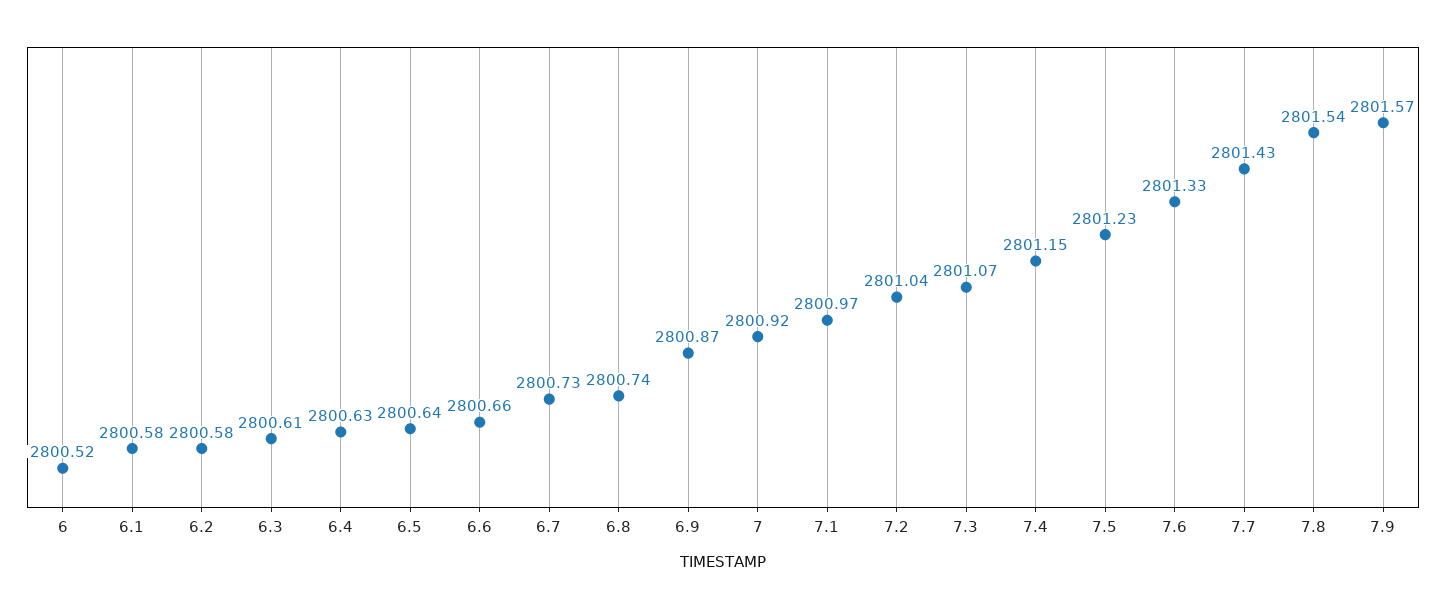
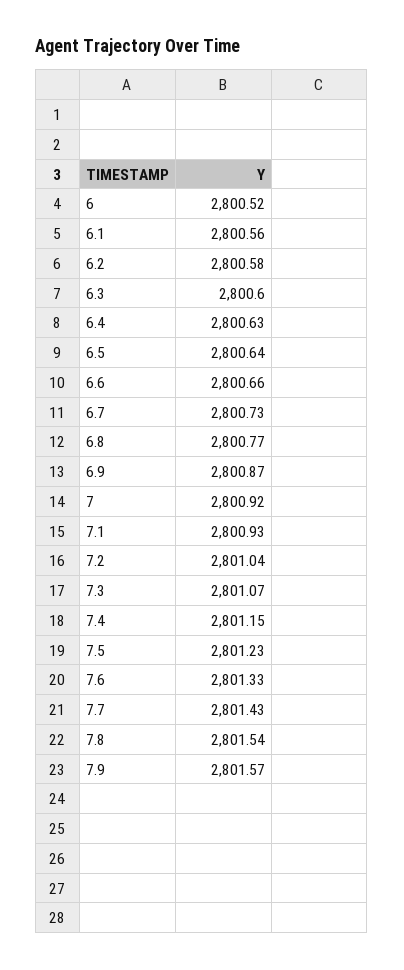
  {
    "6": 2800.52,
-   "6.1": 2800.58,
+   "6.1": 2800.56,
    "6.2": 2800.58,
-   "6.3": 2800.61,
+   "6.3": 2800.6,
    "6.4": 2800.63,
    "6.5": 2800.64,
    "6.6": 2800.66,
    "6.7": 2800.73,
-   "6.8": 2800.74,
+   "6.8": 2800.77,
    "6.9": 2800.87,
    "7": 2800.92,
-   "7.1": 2800.97,
+   "7.1": 2800.93,
    "7.2": 2801.04,
    "7.3": 2801.07,
    "7.4": 2801.15,
    "7.5": 2801.23,
    "7.6": 2801.33,
    "7.7": 2801.43,
    "7.8": 2801.54,
    "7.9": 2801.57
  }

